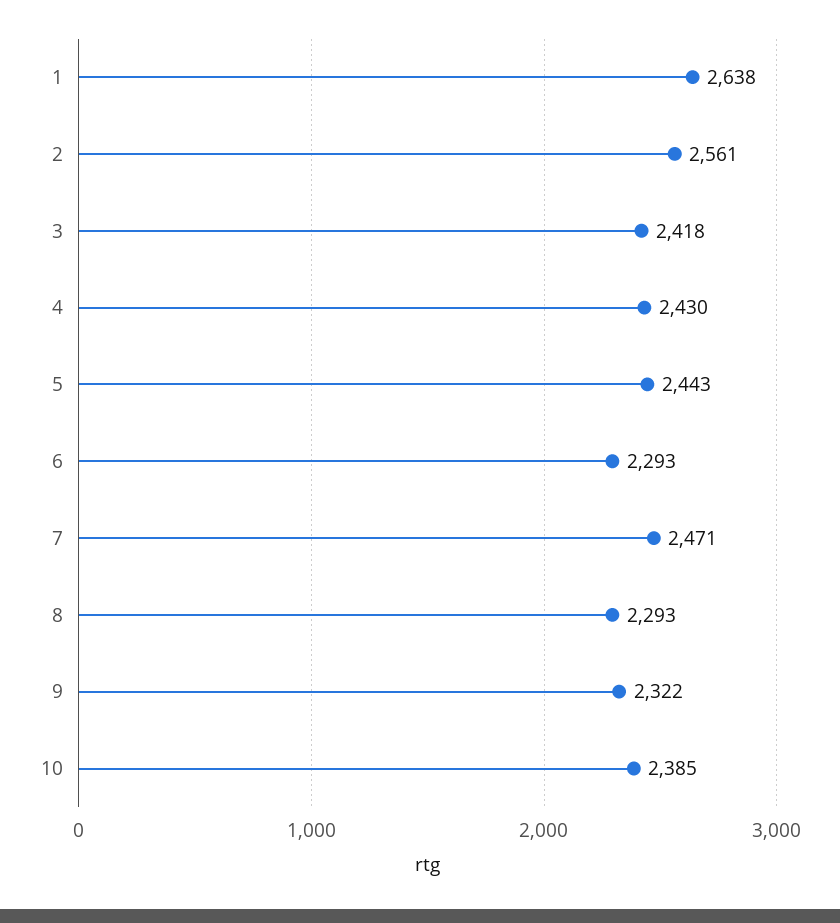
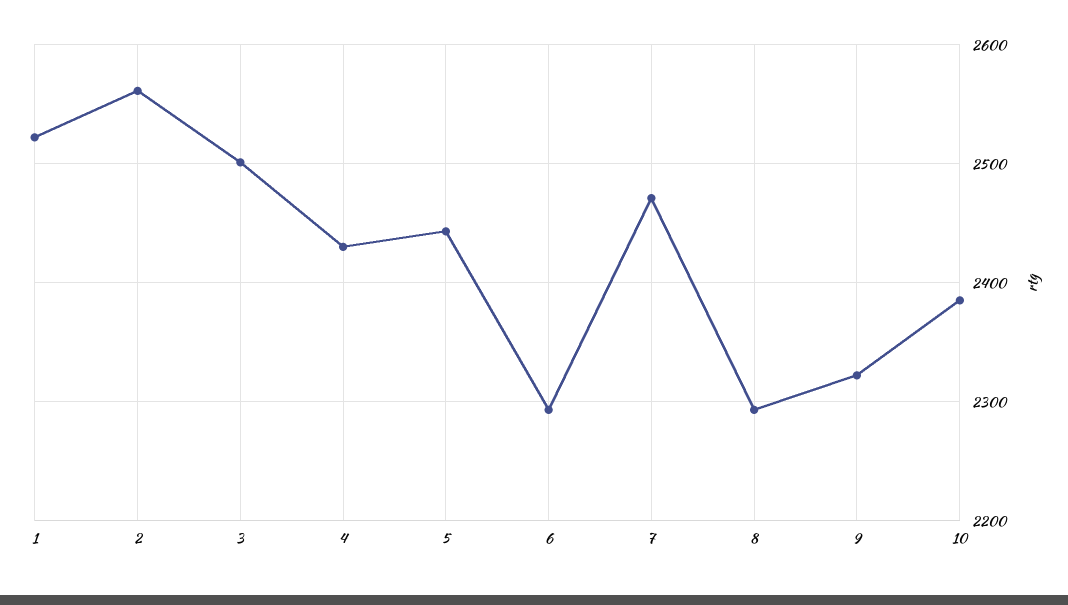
  {
-   "1": 2638,
+   "1": 2520,
    "2": 2561,
-   "3": 2418,
+   "3": 2500,
    "4": 2430,
    "5": 2443,
    "6": 2293,
    "7": 2471,
    "8": 2293,
    "9": 2322,
    "10": 2385
  }

